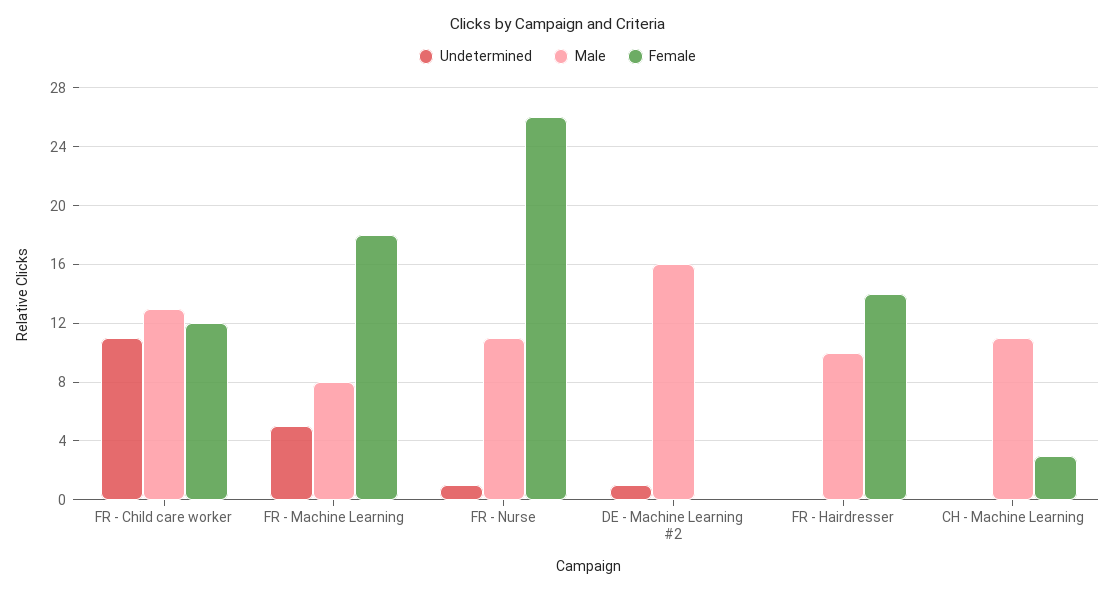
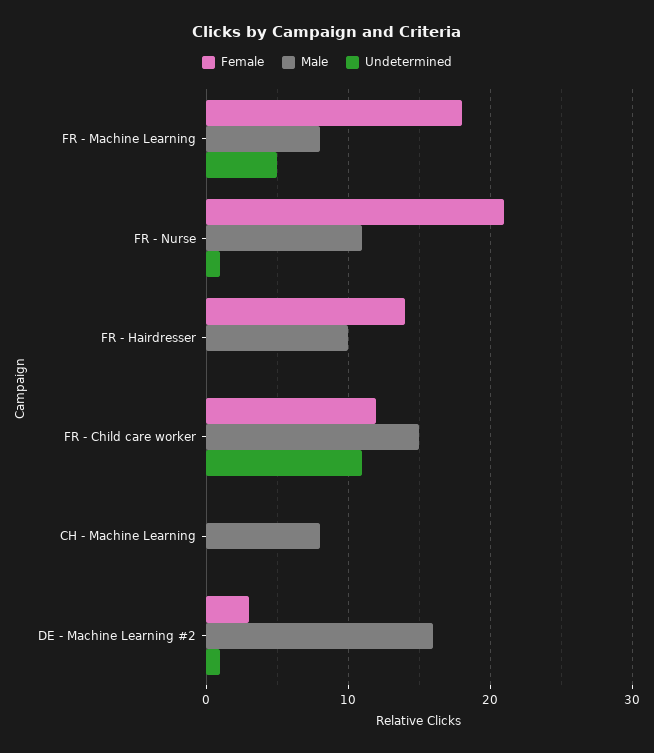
  {
    "Undetermined": {
      "FR - Child care worker": 11,
      "FR - Machine Learning": 5,
      "FR - Nurse": 1,
      "DE - Machine Learning #2": 1,
      "FR - Hairdresser": 0,
      "CH - Machine Learning": 0
    },
    "Male": {
-     "FR - Child care worker": 13,
+     "FR - Child care worker": 15,
      "FR - Machine Learning": 8,
      "FR - Nurse": 11,
      "DE - Machine Learning #2": 16,
      "FR - Hairdresser": 10,
-     "CH - Machine Learning": 11
+     "CH - Machine Learning": 8
    },
    "Female": {
      "FR - Child care worker": 12,
      "FR - Machine Learning": 18,
-     "FR - Nurse": 26,
+     "FR - Nurse": 21,
-     "DE - Machine Learning #2": 0,
+     "DE - Machine Learning #2": 3,
      "FR - Hairdresser": 14,
-     "CH - Machine Learning": 3
+     "CH - Machine Learning": 0
    }
  }

